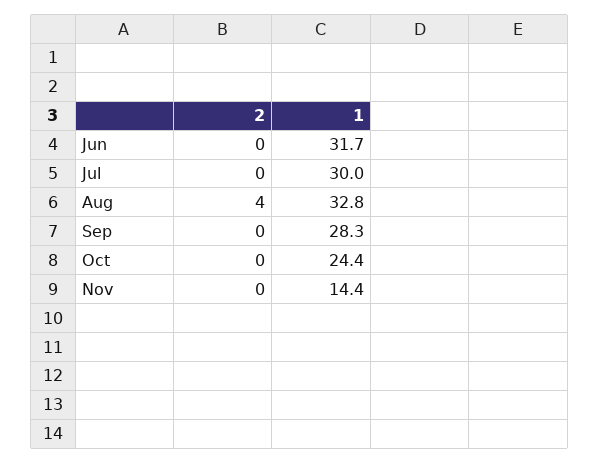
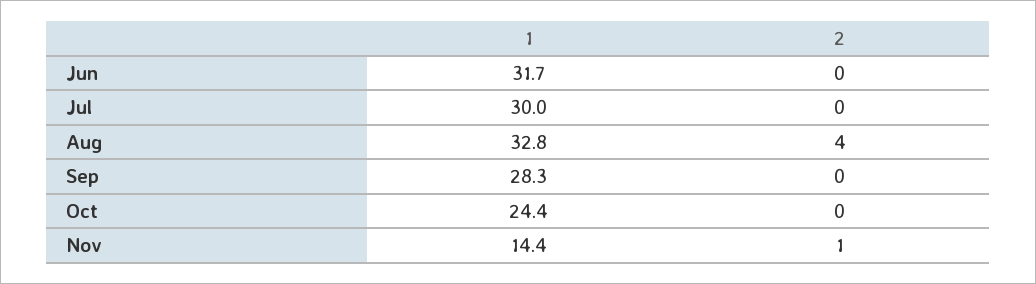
  {
    "2": {
      "Jun": 0,
      "Jul": 0,
      "Aug": 4,
      "Sep": 0,
      "Oct": 0,
-     "Nov": 0
+     "Nov": 1
    },
    "1": {
      "Jun": 31.7,
      "Jul": 30,
      "Aug": 32.8,
      "Sep": 28.3,
      "Oct": 24.4,
      "Nov": 14.4
    }
  }

